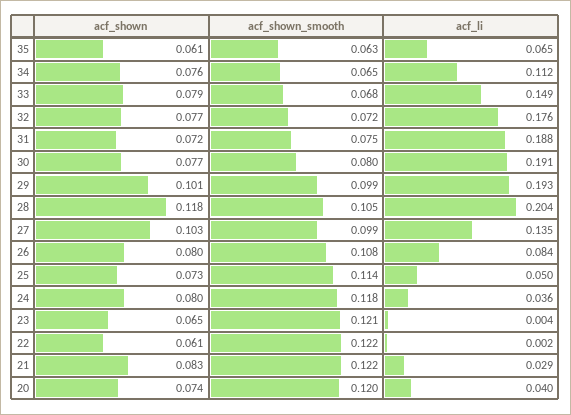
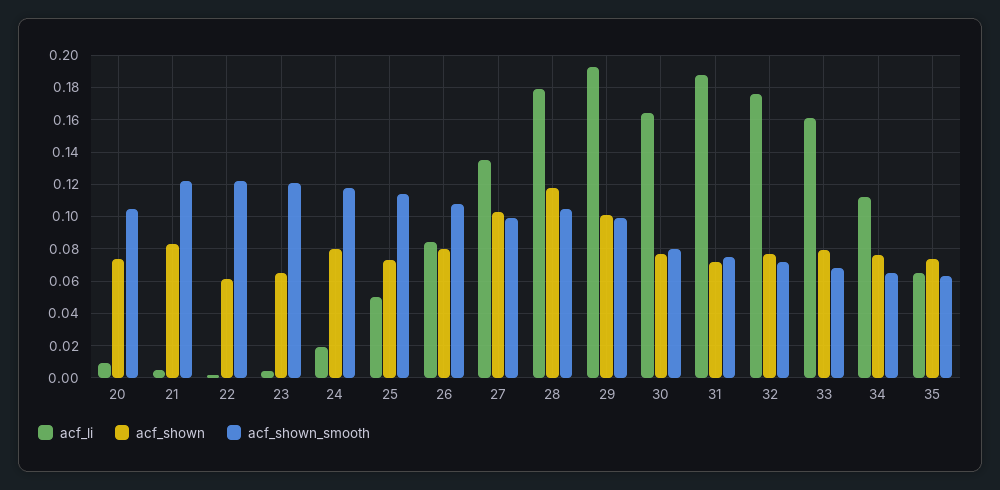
  {
    "acf_shown": {
-     "35": 0.061,
+     "35": 0.075,
      "34": 0.076,
      "33": 0.079,
      "32": 0.077,
      "31": 0.072,
      "30": 0.077,
      "29": 0.101,
      "28": 0.118,
      "27": 0.103,
      "26": 0.08,
      "25": 0.073,
      "24": 0.08,
      "23": 0.065,
      "22": 0.061,
      "21": 0.083,
      "20": 0.074
    },
    "acf_shown_smooth": {
      "35": 0.063,
      "34": 0.065,
      "33": 0.068,
      "32": 0.072,
      "31": 0.075,
      "30": 0.08,
      "29": 0.099,
      "28": 0.105,
      "27": 0.099,
      "26": 0.108,
      "25": 0.114,
      "24": 0.118,
      "23": 0.121,
      "22": 0.122,
      "21": 0.122,
-     "20": 0.12
+     "20": 0.105
    },
    "acf_li": {
      "35": 0.065,
      "34": 0.112,
-     "33": 0.149,
+     "33": 0.16,
      "32": 0.176,
      "31": 0.188,
-     "30": 0.191,
+     "30": 0.165,
      "29": 0.193,
-     "28": 0.204,
+     "28": 0.18,
      "27": 0.135,
      "26": 0.084,
      "25": 0.05,
-     "24": 0.036,
+     "24": 0.02,
      "23": 0.004,
      "22": 0.002,
-     "21": 0.029,
+     "21": 0.005,
-     "20": 0.04
+     "20": 0.01
    }
  }

